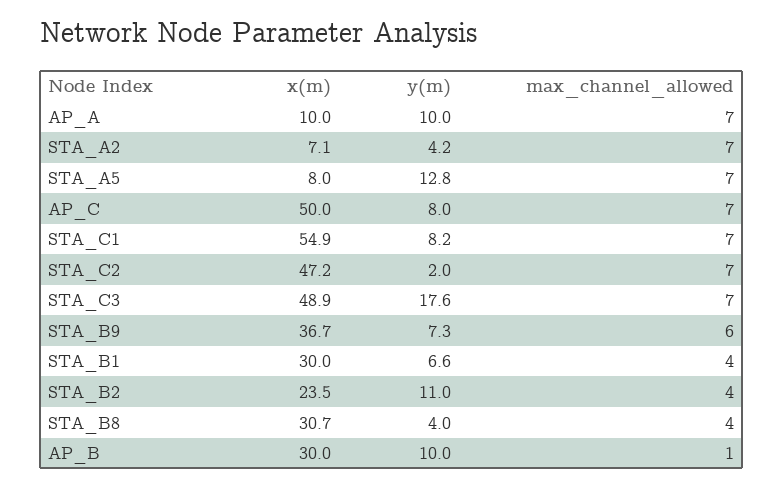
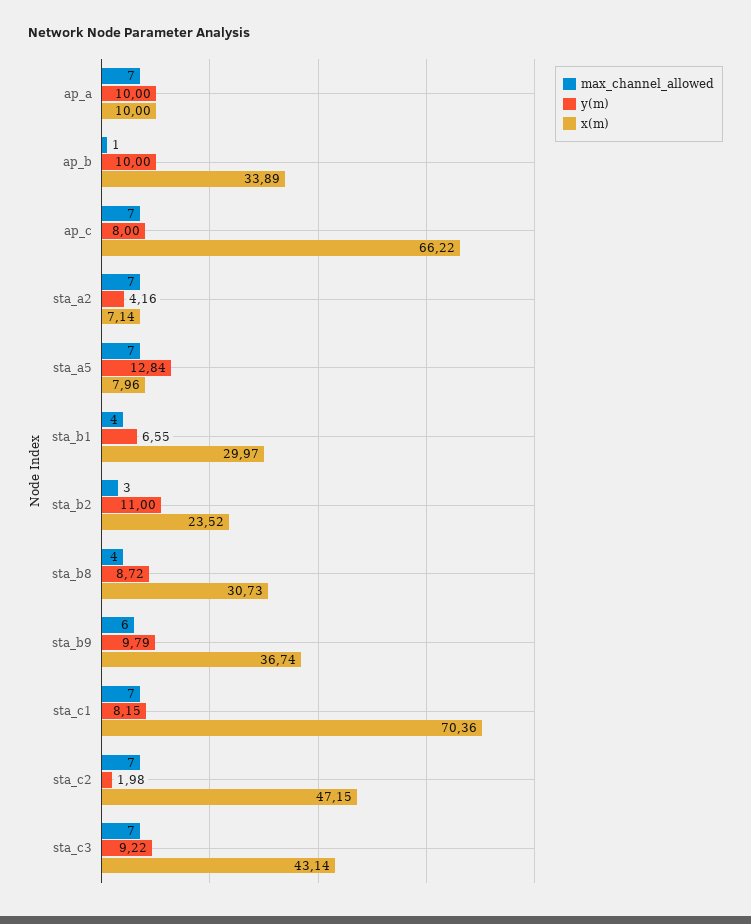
  {
    "x(m)": {
      "AP_A": 10,
      "STA_A2": 7.14,
      "STA_A5": 7.96,
-     "AP_C": 50,
+     "AP_C": 66.22,
-     "STA_C1": 54.9,
+     "STA_C1": 70.36,
      "STA_C2": 47.15,
-     "STA_C3": 48.9,
+     "STA_C3": 43.14,
      "STA_B9": 36.74,
      "STA_B1": 29.97,
      "STA_B2": 23.52,
      "STA_B8": 30.73,
-     "AP_B": 30
+     "AP_B": 33.89
    },
    "y(m)": {
      "AP_A": 10,
      "STA_A2": 4.16,
      "STA_A5": 12.84,
      "AP_C": 8,
      "STA_C1": 8.15,
      "STA_C2": 1.98,
-     "STA_C3": 17.6,
+     "STA_C3": 9.22,
-     "STA_B9": 7.3,
+     "STA_B9": 9.79,
      "STA_B1": 6.55,
      "STA_B2": 11,
-     "STA_B8": 4,
+     "STA_B8": 8.72,
      "AP_B": 10
    },
    "max_channel_allowed": {
      "AP_A": 7,
      "STA_A2": 7,
      "STA_A5": 7,
      "AP_C": 7,
      "STA_C1": 7,
      "STA_C2": 7,
      "STA_C3": 7,
      "STA_B9": 6,
      "STA_B1": 4,
-     "STA_B2": 4,
+     "STA_B2": 3,
      "STA_B8": 4,
      "AP_B": 1
    }
  }

